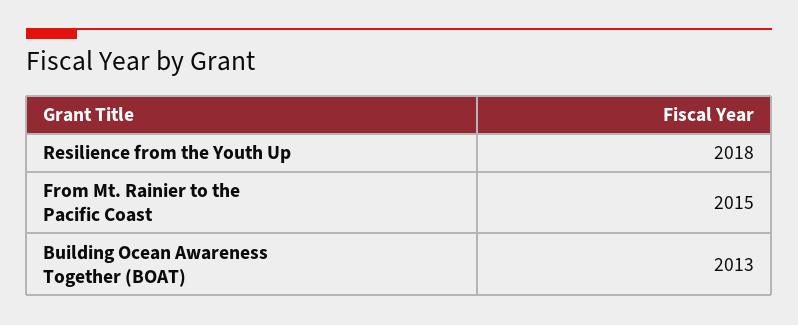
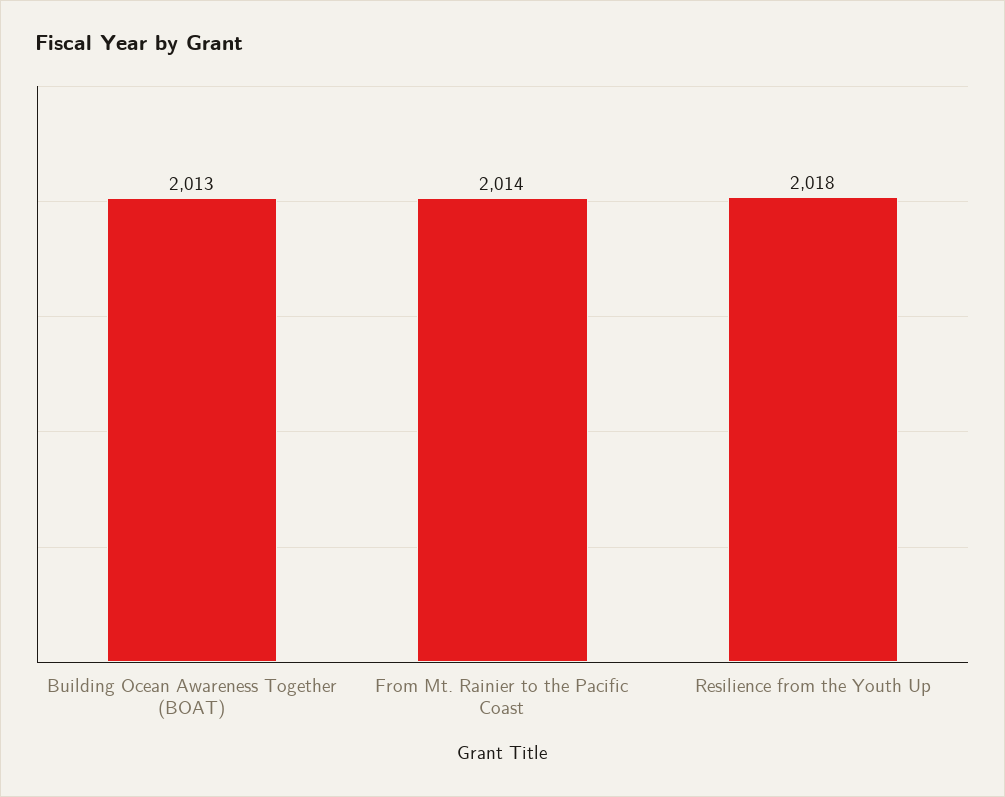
  {
    "Resilience from the Youth Up": 2018,
-   "From Mt. Rainier to the Pacific Coast": 2015,
+   "From Mt. Rainier to the Pacific Coast": 2014,
    "Building Ocean Awareness Together (BOAT)": 2013
  }

